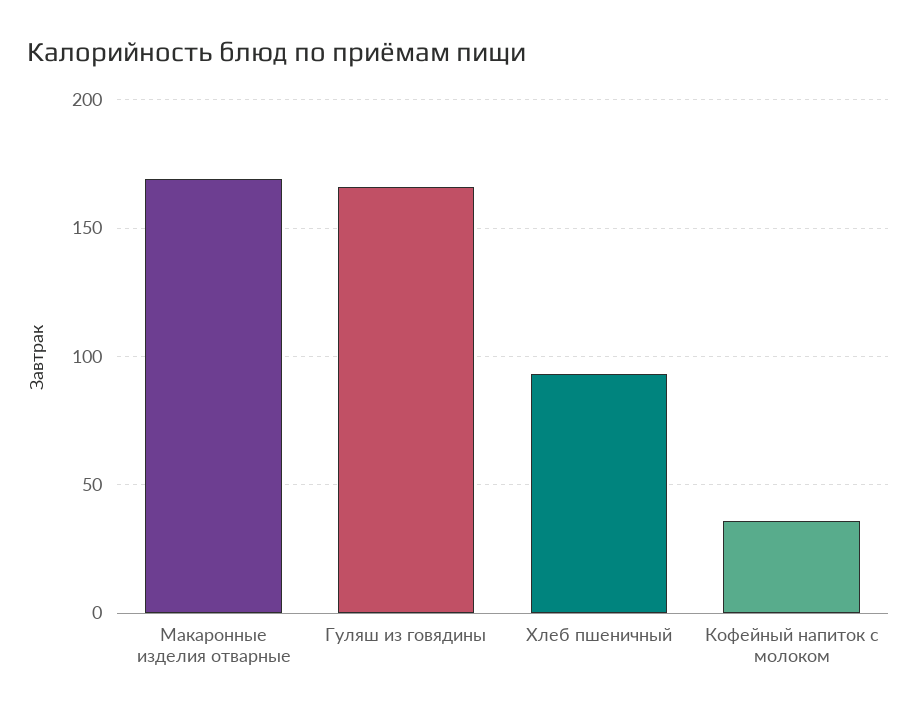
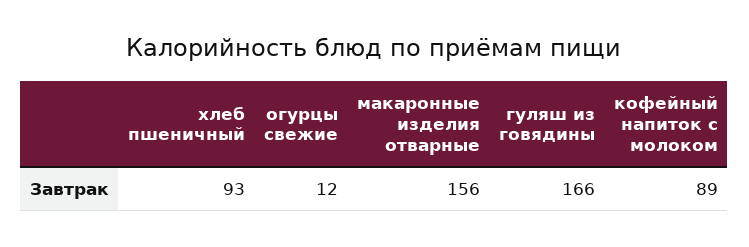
  {
-   "Макаронные изделия отварные": 170,
+   "Макаронные изделия отварные": 156,
    "Гуляш из говядины": 166,
    "Хлеб пшеничный": 93,
-   "Кофейный напиток с молоком": 35
+   "Кофейный напиток с молоком": 89,
+   "огурцы свежие": 12
  }

